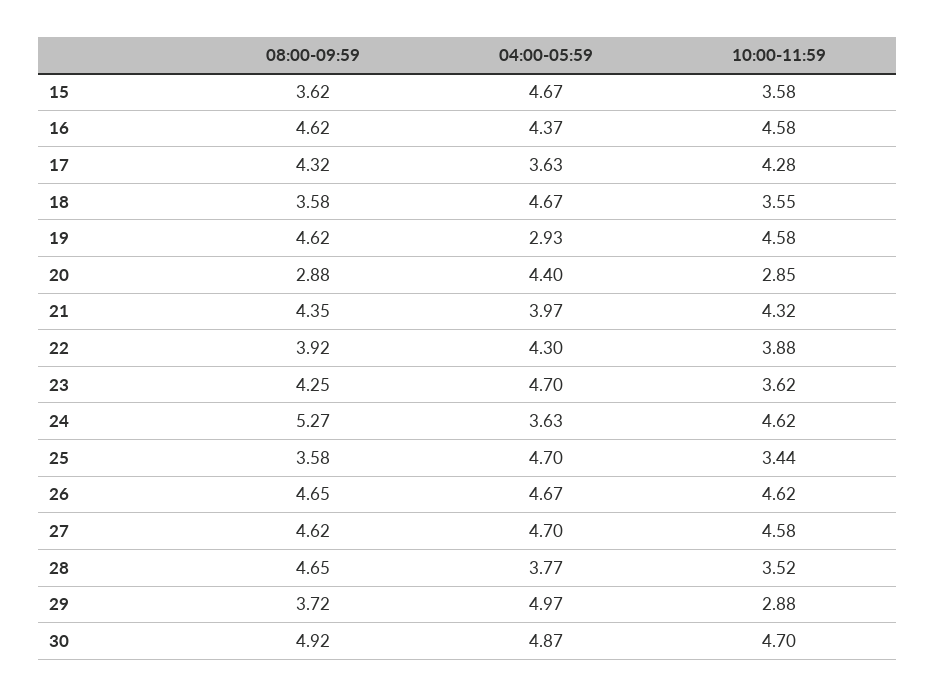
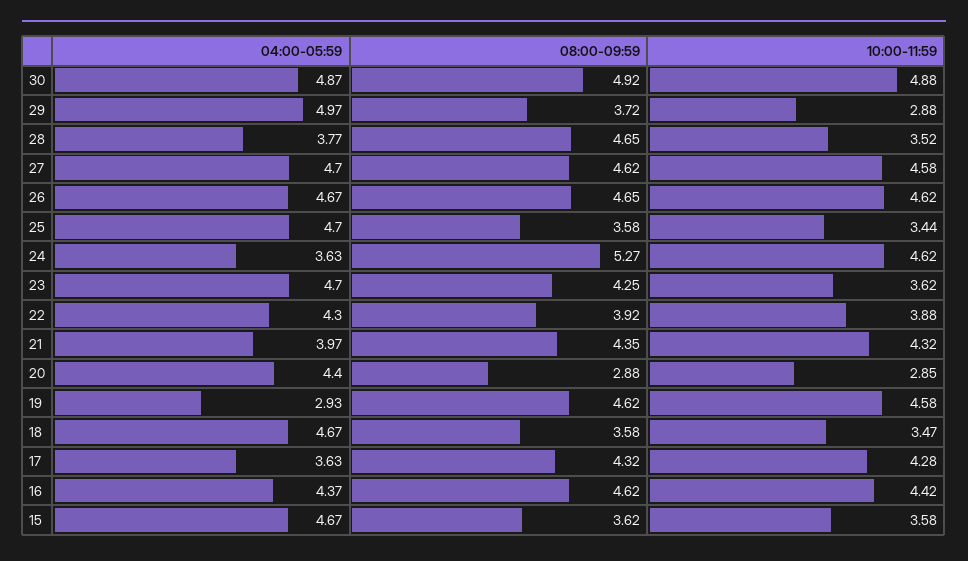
  {
    "08:00-09:59": {
      "15": 3.62,
      "16": 4.62,
      "17": 4.32,
      "18": 3.58,
      "19": 4.62,
      "20": 2.88,
      "21": 4.35,
      "22": 3.92,
      "23": 4.25,
      "24": 5.27,
      "25": 3.58,
      "26": 4.65,
      "27": 4.62,
      "28": 4.65,
      "29": 3.72,
      "30": 4.92
    },
    "04:00-05:59": {
      "15": 4.67,
      "16": 4.37,
      "17": 3.63,
      "18": 4.67,
      "19": 2.93,
      "20": 4.4,
      "21": 3.97,
      "22": 4.3,
      "23": 4.7,
      "24": 3.63,
      "25": 4.7,
      "26": 4.67,
      "27": 4.7,
      "28": 3.77,
      "29": 4.97,
      "30": 4.87
    },
    "10:00-11:59": {
      "15": 3.58,
-     "16": 4.58,
+     "16": 4.42,
      "17": 4.28,
-     "18": 3.55,
+     "18": 3.47,
      "19": 4.58,
      "20": 2.85,
      "21": 4.32,
      "22": 3.88,
      "23": 3.62,
      "24": 4.62,
      "25": 3.44,
      "26": 4.62,
      "27": 4.58,
      "28": 3.52,
      "29": 2.88,
-     "30": 4.7
+     "30": 4.88
    }
  }

